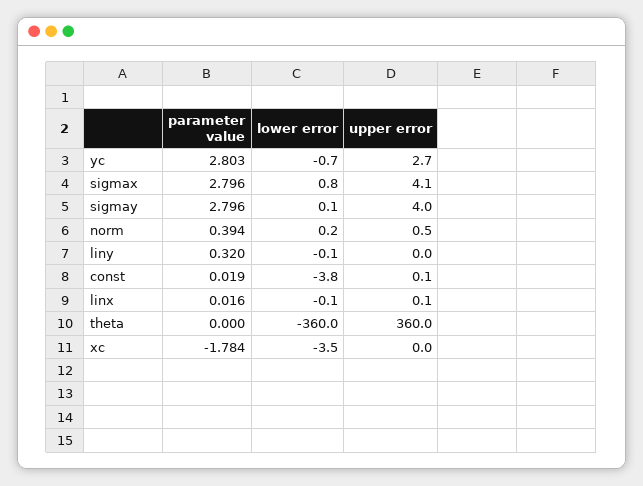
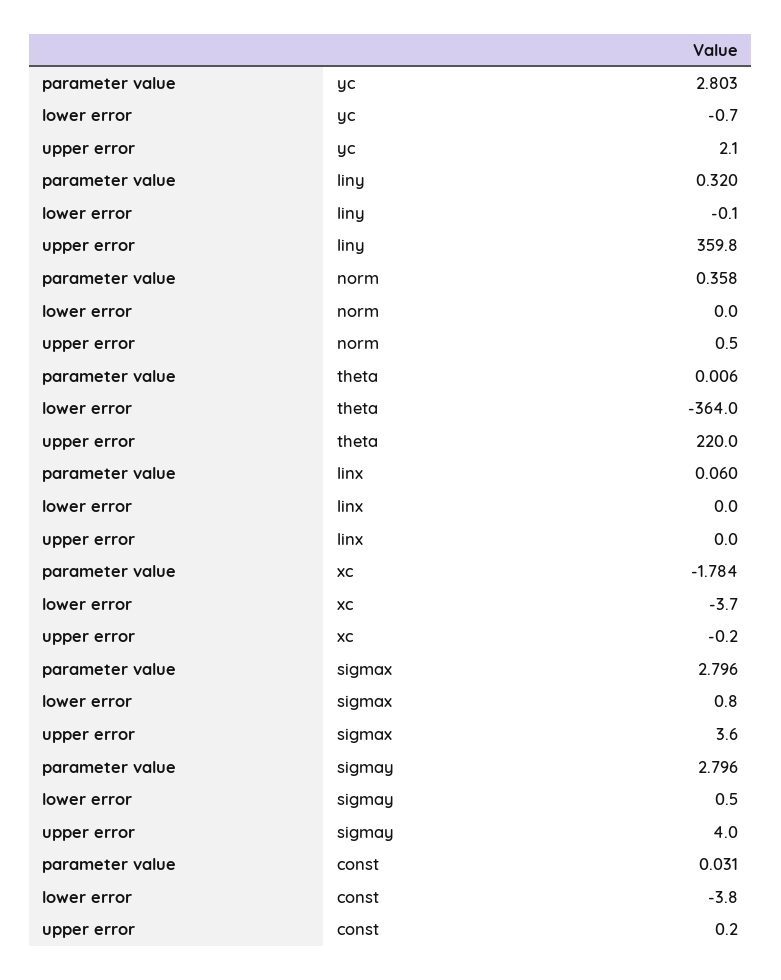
  {
    "parameter value": {
      "yc": 2.803,
      "sigmax": 2.796,
      "sigmay": 2.796,
-     "norm": 0.394,
+     "norm": 0.358,
      "liny": 0.32,
-     "const": 0.019,
+     "const": 0.031,
-     "linx": 0.016,
+     "linx": 0.06,
-     "theta": 0,
+     "theta": 0.006,
      "xc": -1.784
    },
    "lower error": {
      "yc": -0.7,
      "sigmax": 0.8,
-     "sigmay": 0.1,
+     "sigmay": 0.5,
-     "norm": 0.2,
+     "norm": 0,
      "liny": -0.1,
      "const": -3.8,
-     "linx": -0.1,
+     "linx": 0,
-     "theta": -360,
+     "theta": -364,
-     "xc": -3.5
+     "xc": -3.7
    },
    "upper error": {
-     "yc": 2.7,
+     "yc": 2.1,
-     "sigmax": 4.1,
+     "sigmax": 3.6,
      "sigmay": 4,
      "norm": 0.5,
-     "liny": 0,
+     "liny": 359.8,
-     "const": 0.1,
+     "const": 0.2,
-     "linx": 0.1,
+     "linx": 0,
-     "theta": 360,
+     "theta": 220,
-     "xc": 0
+     "xc": -0.2
    }
  }

